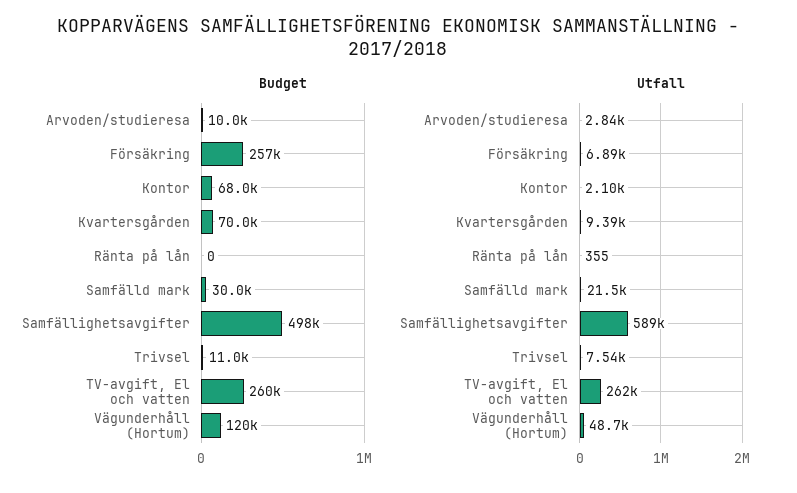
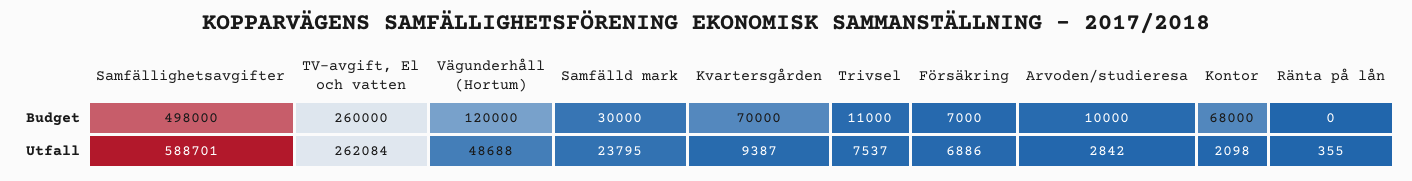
  {
    "Budget": {
      "Arvoden/studieresa": 10000,
-     "Försäkring": 257000,
+     "Försäkring": 7000,
      "Kontor": 68000,
      "Kvartersgården": 70000,
      "Ränta på lån": 0,
      "Samfälld mark": 30000,
      "Samfällighetsavgifter": 498000,
      "Trivsel": 11000,
      "TV-avgift, El och vatten": 260000,
      "Vägunderhåll (Hortum)": 120000
    },
    "Utfall": {
      "Arvoden/studieresa": 2842,
      "Försäkring": 6886,
      "Kontor": 2098,
      "Kvartersgården": 9387,
      "Ränta på lån": 355,
-     "Samfälld mark": 21500,
+     "Samfälld mark": 23795,
      "Samfällighetsavgifter": 588701,
      "Trivsel": 7537,
      "TV-avgift, El och vatten": 262084,
      "Vägunderhåll (Hortum)": 48688
    }
  }

